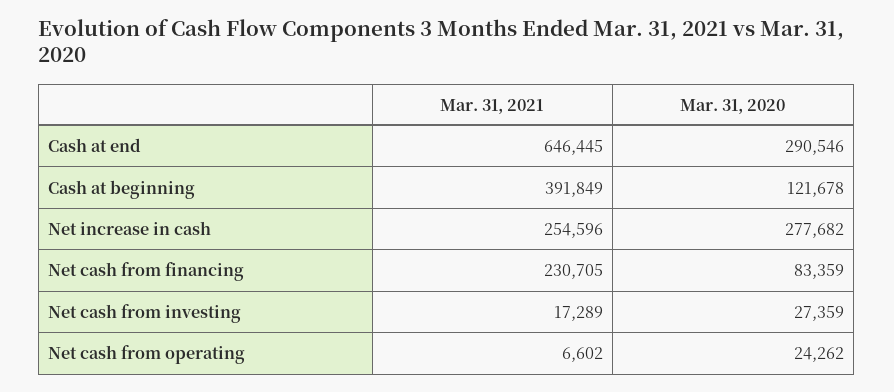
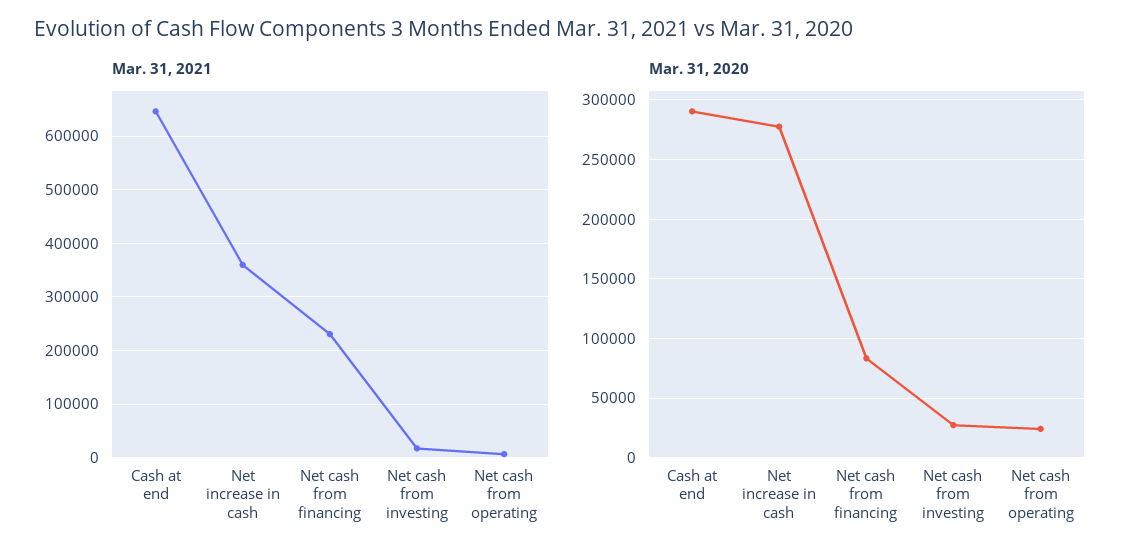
  {
    "Mar. 31, 2021": {
      "Cash at end": 646445,
-     "Cash at beginning": 391849,
-     "Net increase in cash": 254596,
+     "Net increase in cash": 360000,
      "Net cash from financing": 230705,
      "Net cash from investing": 17289,
      "Net cash from operating": 6602
    },
    "Mar. 31, 2020": {
      "Cash at end": 290546,
-     "Cash at beginning": 121678,
      "Net increase in cash": 277682,
      "Net cash from financing": 83359,
      "Net cash from investing": 27359,
      "Net cash from operating": 24262
    }
  }

